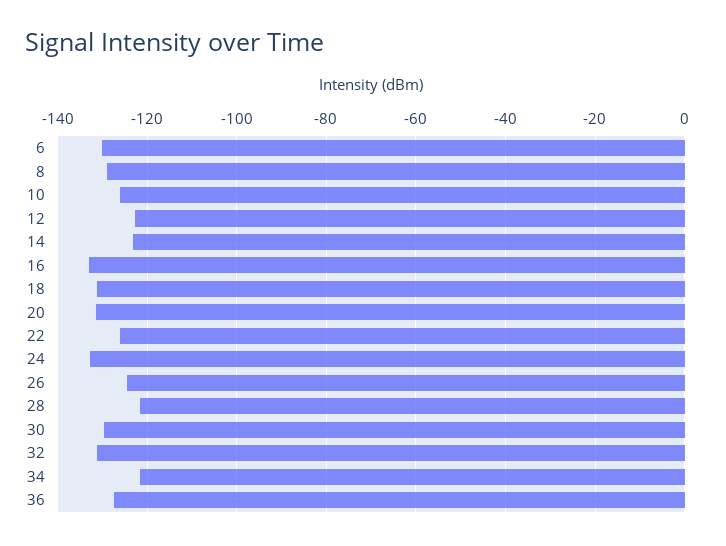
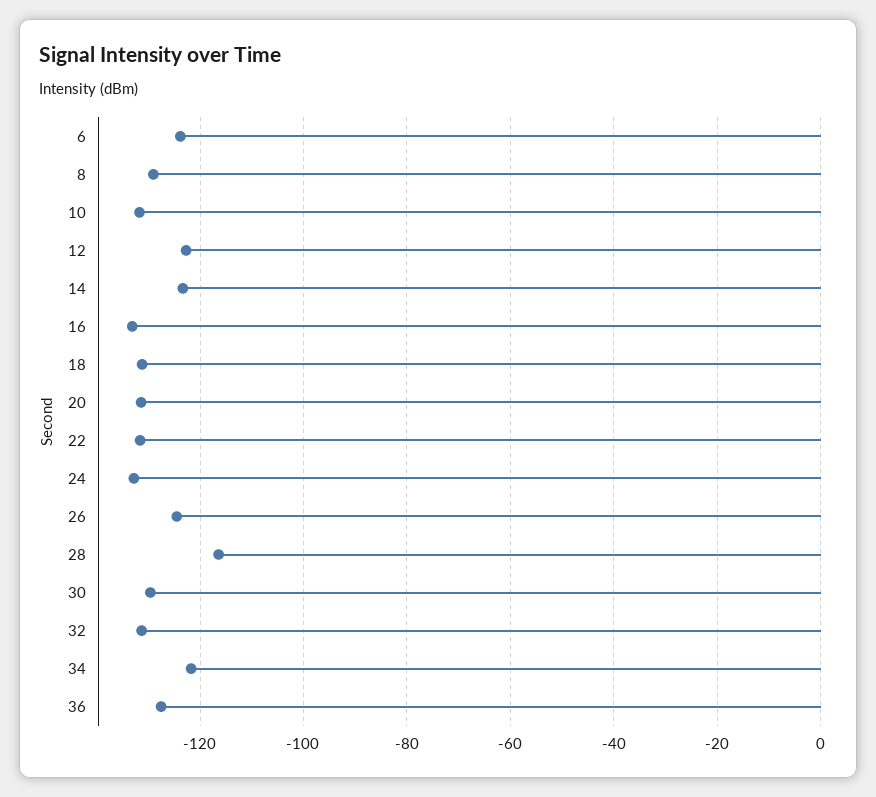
  {
-   "6": -130,
+   "6": -124,
    "8": -130,
-   "10": -126,
+   "10": -132,
    "12": -122,
    "14": -124,
    "16": -134,
    "18": -132,
    "20": -132,
-   "22": -126,
+   "22": -132,
    "24": -132,
    "26": -124,
-   "28": -122,
+   "28": -116,
    "30": -130,
    "32": -132,
    "34": -122,
    "36": -128
  }

